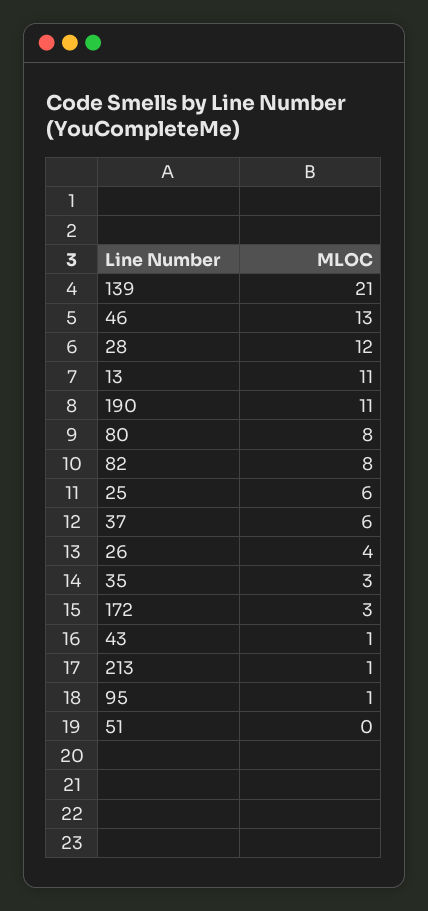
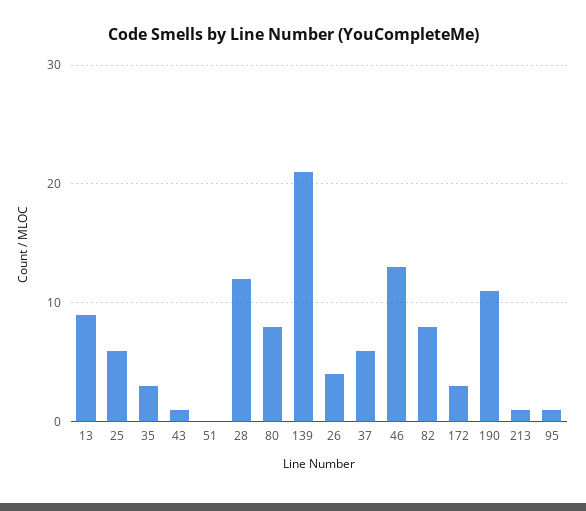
  {
    "139": 21,
    "46": 13,
    "28": 12,
-   "13": 11,
+   "13": 9,
    "190": 11,
    "80": 8,
    "82": 8,
    "25": 6,
    "37": 6,
    "26": 4,
    "35": 3,
    "172": 3,
    "43": 1,
    "213": 1,
    "95": 1,
    "51": 0
  }

